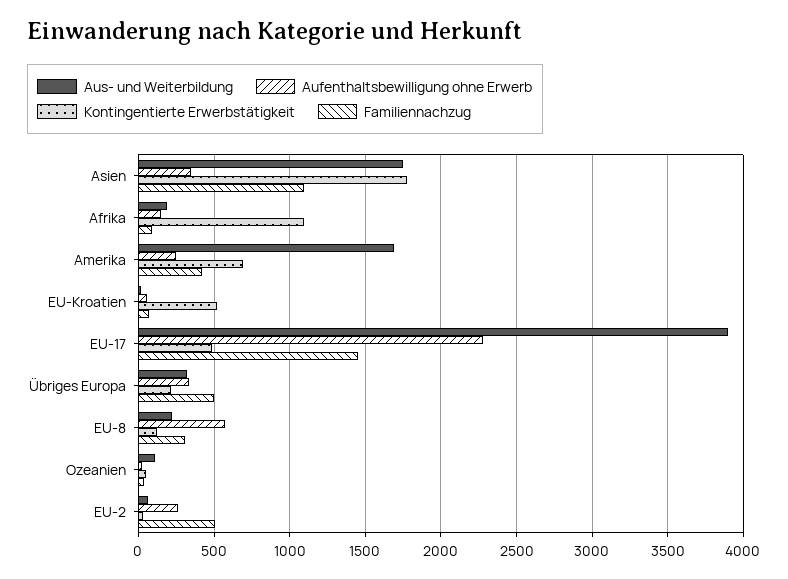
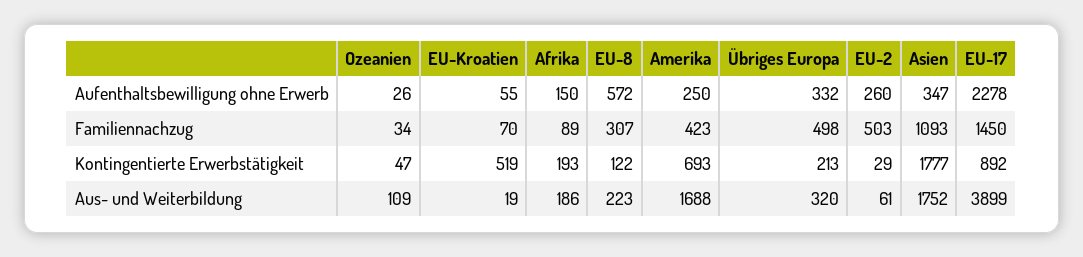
  {
    "Aus- und Weiterbildung": {
      "Asien": 1752,
      "Afrika": 186,
      "Amerika": 1688,
      "EU-Kroatien": 19,
      "EU-17": 3899,
      "Übriges Europa": 320,
      "EU-8": 223,
      "Ozeanien": 109,
      "EU-2": 61
    },
    "Aufenthaltsbewilligung ohne Erwerb": {
      "Asien": 347,
      "Afrika": 150,
      "Amerika": 250,
      "EU-Kroatien": 55,
      "EU-17": 2278,
      "Übriges Europa": 332,
      "EU-8": 572,
      "Ozeanien": 26,
      "EU-2": 260
    },
    "Kontingentierte Erwerbstätigkeit": {
      "Asien": 1777,
-     "Afrika": 1100,
+     "Afrika": 193,
      "Amerika": 693,
      "EU-Kroatien": 519,
-     "EU-17": 500,
+     "EU-17": 892,
      "Übriges Europa": 213,
      "EU-8": 122,
      "Ozeanien": 47,
      "EU-2": 29
    },
    "Familiennachzug": {
      "Asien": 1093,
      "Afrika": 89,
      "Amerika": 423,
      "EU-Kroatien": 70,
      "EU-17": 1450,
      "Übriges Europa": 498,
      "EU-8": 307,
      "Ozeanien": 34,
      "EU-2": 503
    }
  }

